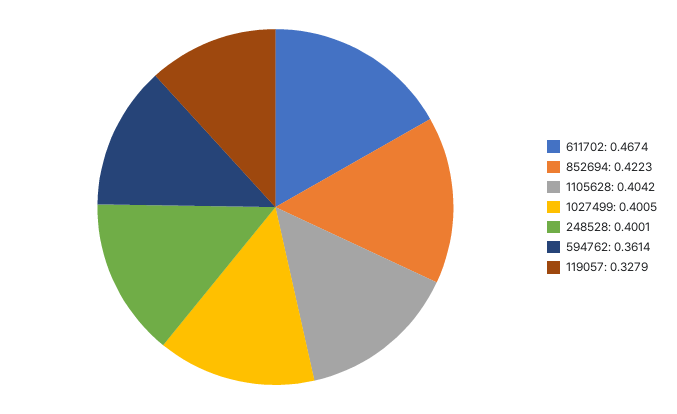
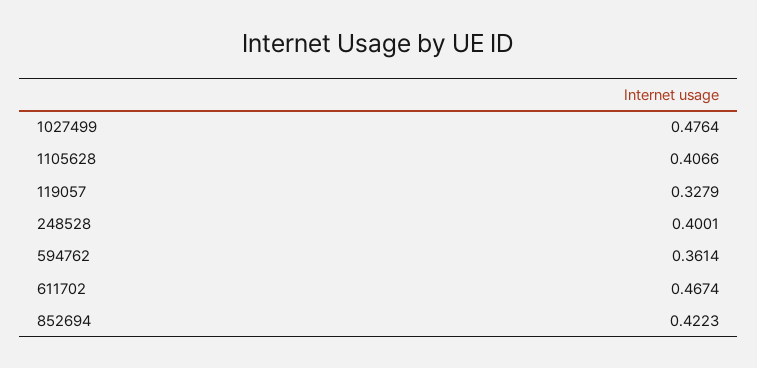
  {
    "611702": 0.4674,
    "852694": 0.4223,
-   "1105628": 0.4042,
+   "1105628": 0.4066,
-   "1027499": 0.4005,
+   "1027499": 0.4764,
    "248528": 0.4001,
    "594762": 0.3614,
    "119057": 0.3279
  }

